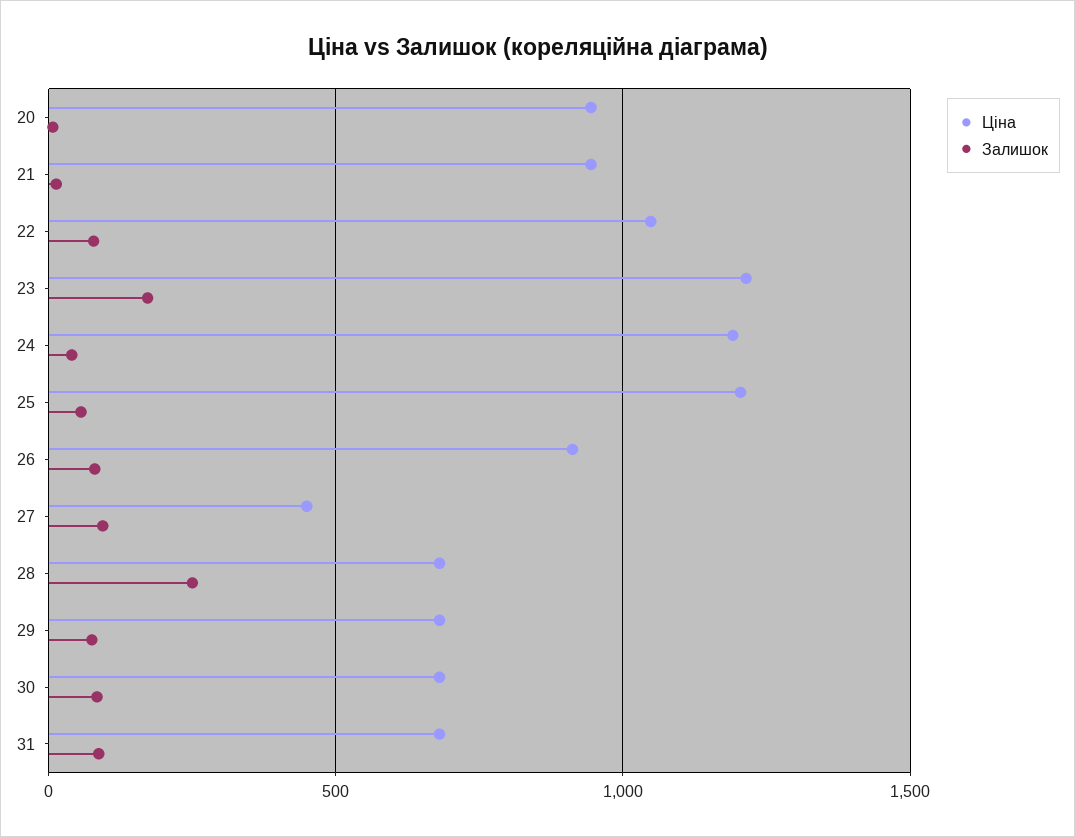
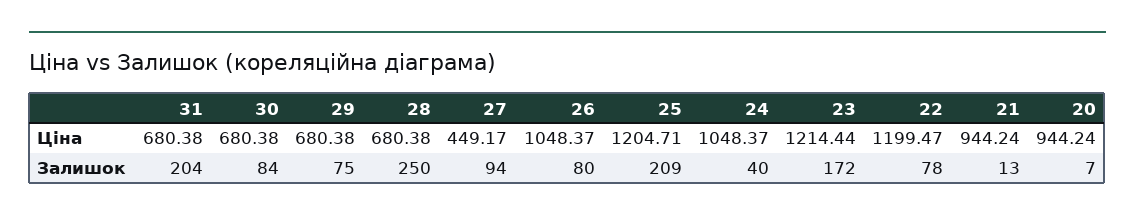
  {
    "Ціна": {
      "20": 944.24,
      "21": 944.24,
-     "22": 1050,
+     "22": 1199.47,
      "23": 1214.44,
-     "24": 1200,
+     "24": 1048.37,
      "25": 1204.71,
-     "26": 900,
+     "26": 1048.37,
      "27": 449.17,
      "28": 680.38,
      "29": 680.38,
      "30": 680.38,
      "31": 680.38
    },
    "Залишок": {
      "20": 7,
      "21": 13,
      "22": 78,
      "23": 172,
      "24": 40,
-     "25": 50,
+     "25": 209,
      "26": 80,
      "27": 94,
      "28": 250,
      "29": 75,
      "30": 84,
-     "31": 100
+     "31": 204
    }
  }

